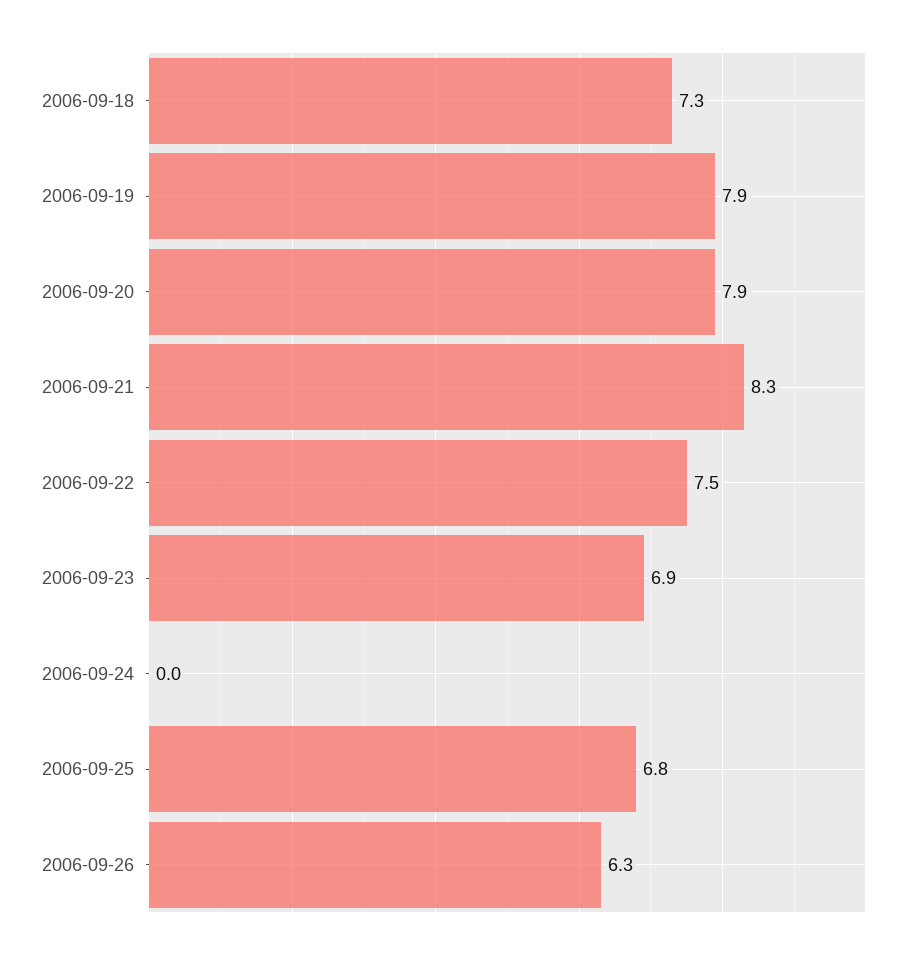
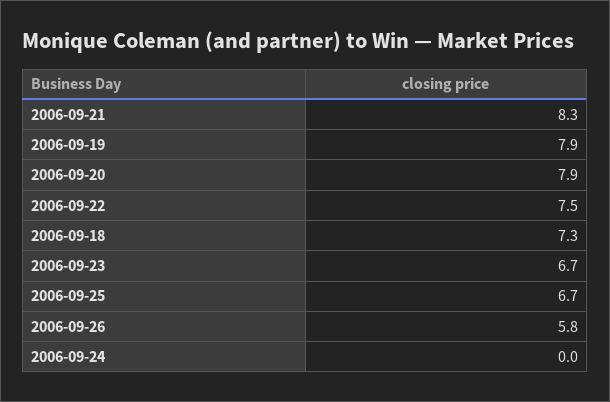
  {
    "2006-09-18": 7.3,
    "2006-09-19": 7.9,
    "2006-09-20": 7.9,
    "2006-09-21": 8.3,
    "2006-09-22": 7.5,
-   "2006-09-23": 6.9,
+   "2006-09-23": 6.7,
    "2006-09-24": 0,
-   "2006-09-25": 6.8,
+   "2006-09-25": 6.7,
-   "2006-09-26": 6.3
+   "2006-09-26": 5.8
  }

